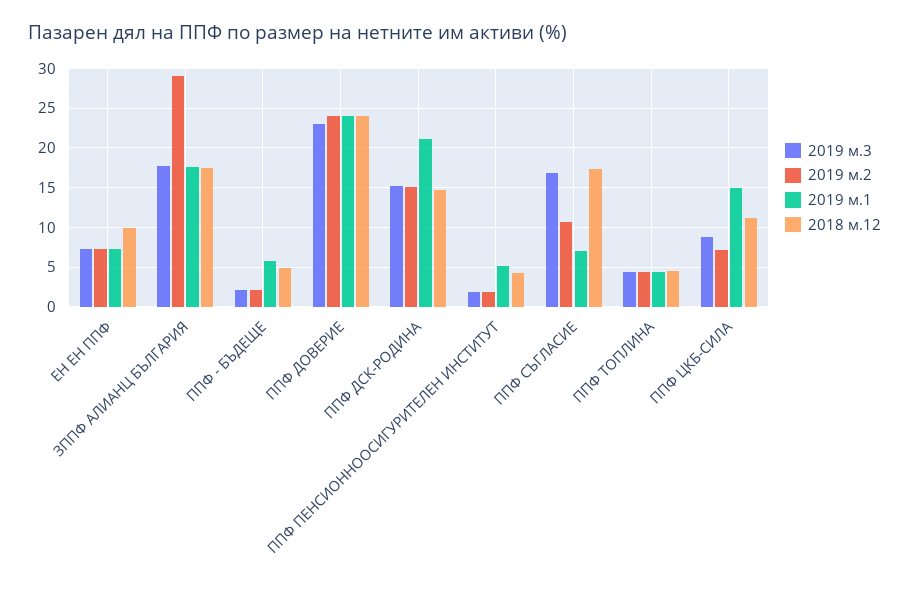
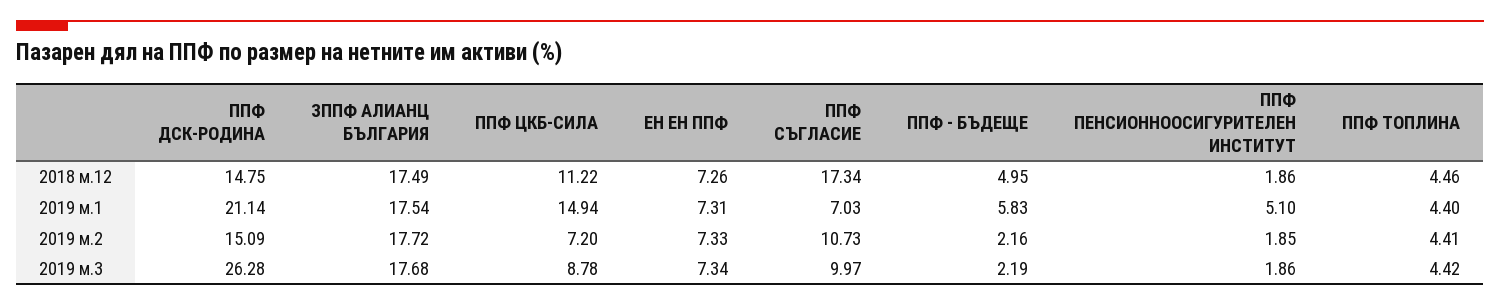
  {
    "2019 м.3": {
      "ЕН ЕН ППФ": 7.34,
      "ЗППФ АЛИАНЦ БЪЛГАРИЯ": 17.68,
      "ППФ - БЪДЕЩЕ": 2.19,
-     "ППФ ДОВЕРИЕ": 23,
-     "ППФ ДСК-РОДИНА": 15,
+     "ППФ ДСК-РОДИНА": 26.28,
      "ППФ ПЕНСИОННООСИГУРИТЕЛЕН ИНСТИТУТ": 1.86,
-     "ППФ СЪГЛАСИЕ": 17,
+     "ППФ СЪГЛАСИЕ": 9.97,
      "ППФ ТОПЛИНА": 4.42,
      "ППФ ЦКБ-СИЛА": 8.78
    },
    "2019 м.2": {
      "ЕН ЕН ППФ": 7.33,
-     "ЗППФ АЛИАНЦ БЪЛГАРИЯ": 29,
+     "ЗППФ АЛИАНЦ БЪЛГАРИЯ": 17.72,
      "ППФ - БЪДЕЩЕ": 2.16,
-     "ППФ ДОВЕРИЕ": 24,
      "ППФ ДСК-РОДИНА": 15.09,
      "ППФ ПЕНСИОННООСИГУРИТЕЛЕН ИНСТИТУТ": 1.85,
      "ППФ СЪГЛАСИЕ": 10.73,
      "ППФ ТОПЛИНА": 4.41,
      "ППФ ЦКБ-СИЛА": 7.2
    },
    "2019 м.1": {
      "ЕН ЕН ППФ": 7.31,
      "ЗППФ АЛИАНЦ БЪЛГАРИЯ": 17.54,
      "ППФ - БЪДЕЩЕ": 5.83,
-     "ППФ ДОВЕРИЕ": 24,
      "ППФ ДСК-РОДИНА": 21.14,
      "ППФ ПЕНСИОННООСИГУРИТЕЛЕН ИНСТИТУТ": 5.1,
      "ППФ СЪГЛАСИЕ": 7.03,
      "ППФ ТОПЛИНА": 4.4,
      "ППФ ЦКБ-СИЛА": 14.94
    },
    "2018 м.12": {
-     "ЕН ЕН ППФ": 10,
+     "ЕН ЕН ППФ": 7.26,
      "ЗППФ АЛИАНЦ БЪЛГАРИЯ": 17.49,
      "ППФ - БЪДЕЩЕ": 4.95,
-     "ППФ ДОВЕРИЕ": 24,
      "ППФ ДСК-РОДИНА": 14.75,
-     "ППФ ПЕНСИОННООСИГУРИТЕЛЕН ИНСТИТУТ": 4,
+     "ППФ ПЕНСИОННООСИГУРИТЕЛЕН ИНСТИТУТ": 1.86,
      "ППФ СЪГЛАСИЕ": 17.34,
      "ППФ ТОПЛИНА": 4.46,
      "ППФ ЦКБ-СИЛА": 11.22
    }
  }

